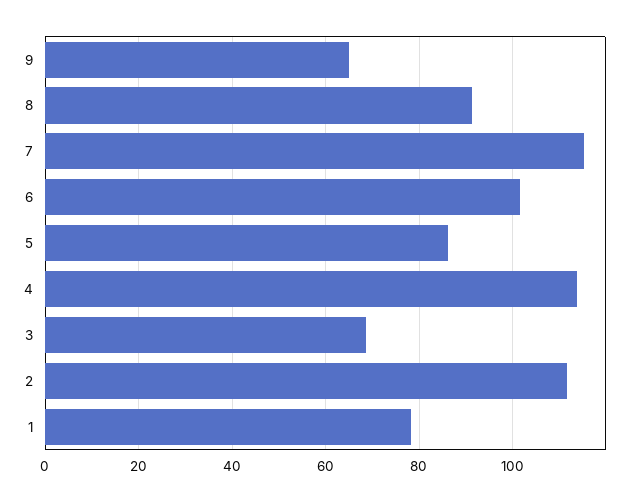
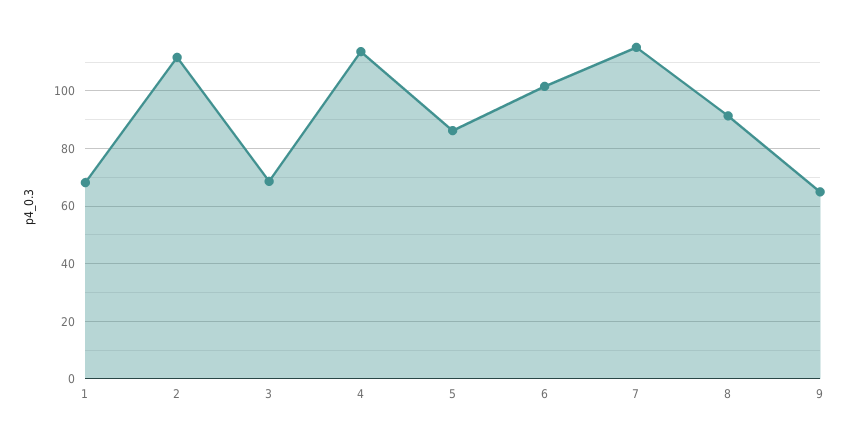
  {
    "9": 64,
    "8": 92,
    "7": 116,
    "6": 102,
    "5": 86,
    "4": 114,
    "3": 68,
    "2": 112,
-   "1": 78
+   "1": 67.5
  }

